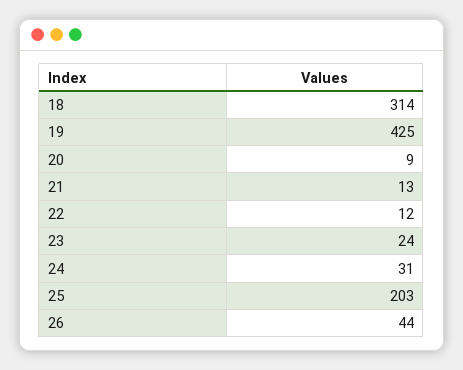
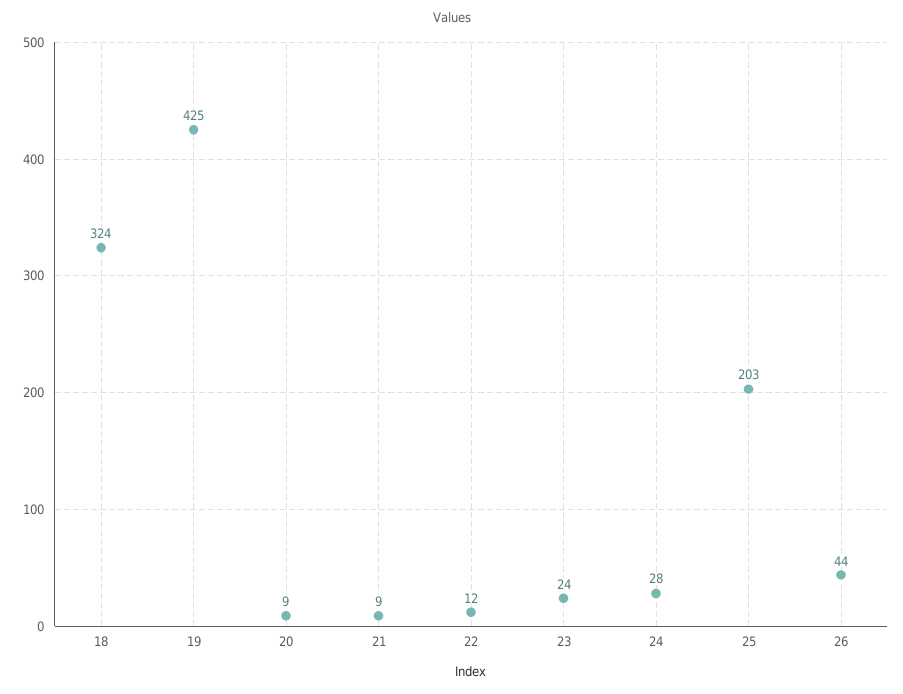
  {
-   "18": 314,
+   "18": 324,
    "19": 425,
    "20": 9,
-   "21": 13,
+   "21": 9,
    "22": 12,
    "23": 24,
-   "24": 31,
+   "24": 28,
    "25": 203,
    "26": 44
  }

